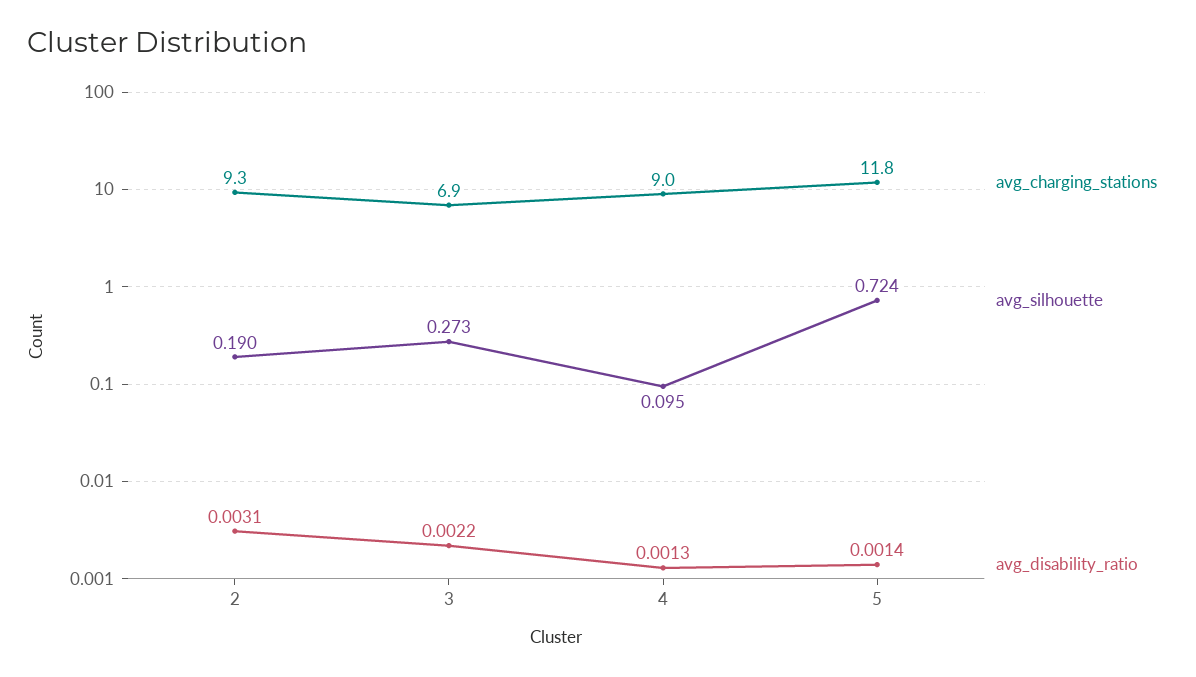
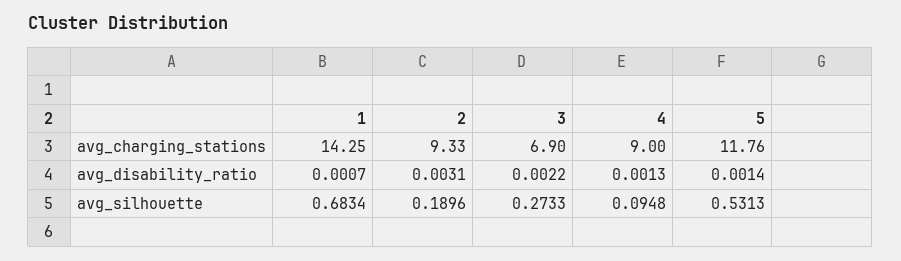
  {
    "avg_charging_stations": {
      "2": 9.33,
      "3": 6.9,
      "4": 9,
-     "5": 11.76
+     "5": 11.76,
+     "1": 14.25
    },
    "avg_silhouette": {
      "2": 0.1896,
      "3": 0.2733,
      "4": 0.0948,
-     "5": 0.724
+     "5": 0.5313,
+     "1": 0.6834
    },
    "avg_disability_ratio": {
      "2": 0.0031,
      "3": 0.0022,
      "4": 0.0013,
-     "5": 0.0014
+     "5": 0.0014,
+     "1": 0.0007
    }
  }

